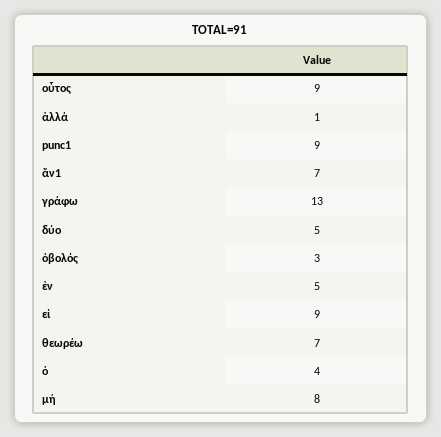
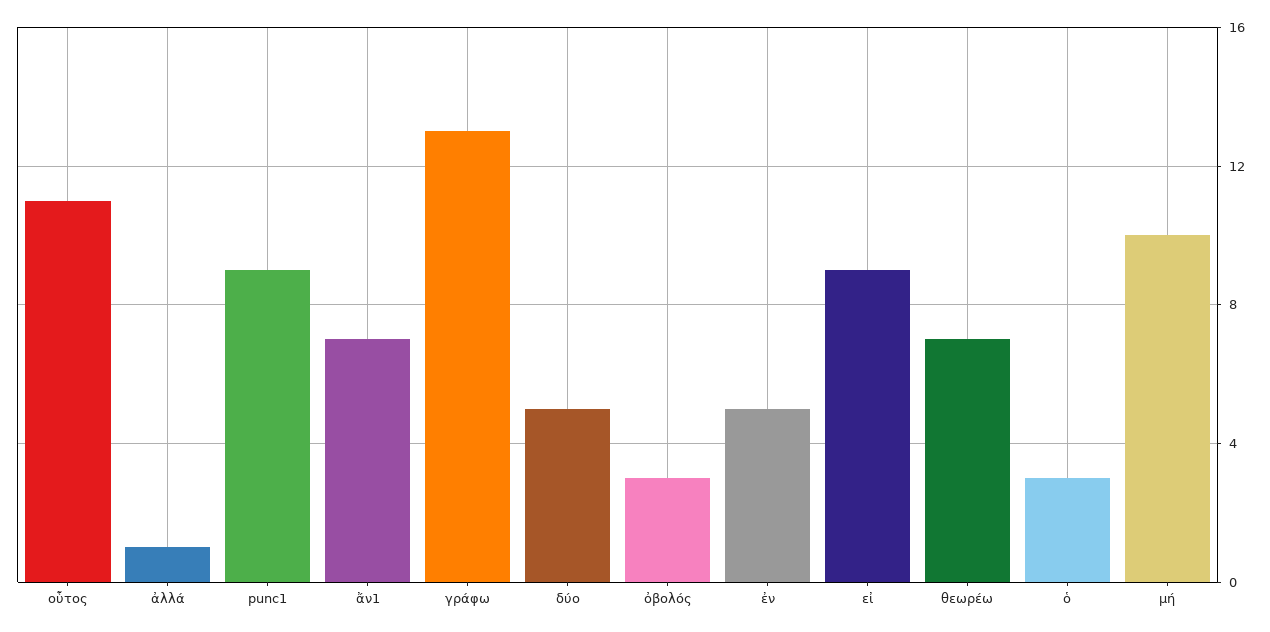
  {
-   "οὗτος": 9,
+   "οὗτος": 11,
    "ἀλλά": 1,
    "punc1": 9,
    "ἄν1": 7,
    "γράφω": 13,
    "δύο": 5,
    "ὀβολός": 3,
    "ἐν": 5,
    "εἰ": 9,
    "θεωρέω": 7,
-   "ὁ": 4,
+   "ὁ": 3,
-   "μή": 8
+   "μή": 10
  }

